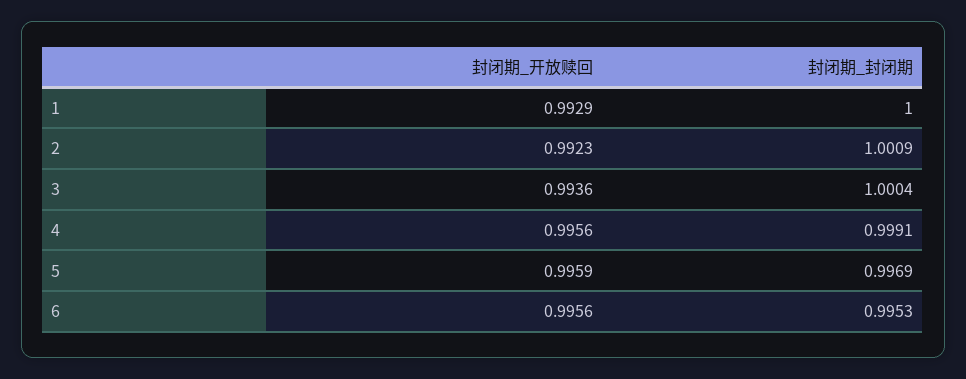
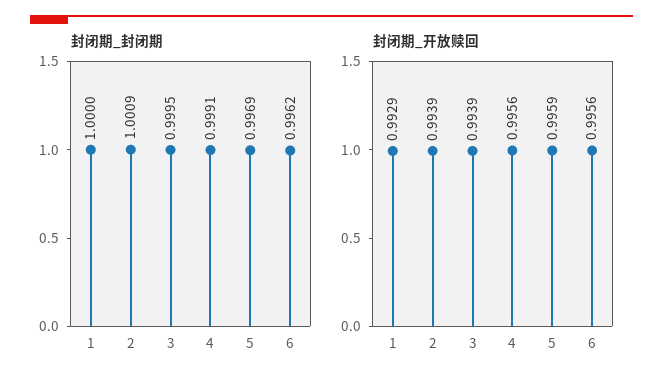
  {
    "封闭期_开放赎回": {
      "1": 0.9929,
-     "2": 0.9923,
+     "2": 0.9939,
-     "3": 0.9936,
+     "3": 0.9939,
      "4": 0.9956,
      "5": 0.9959,
      "6": 0.9956
    },
    "封闭期_封闭期": {
      "1": 1,
      "2": 1.0009,
-     "3": 1.0004,
+     "3": 0.9995,
      "4": 0.9991,
      "5": 0.9969,
-     "6": 0.9953
+     "6": 0.9962
    }
  }

